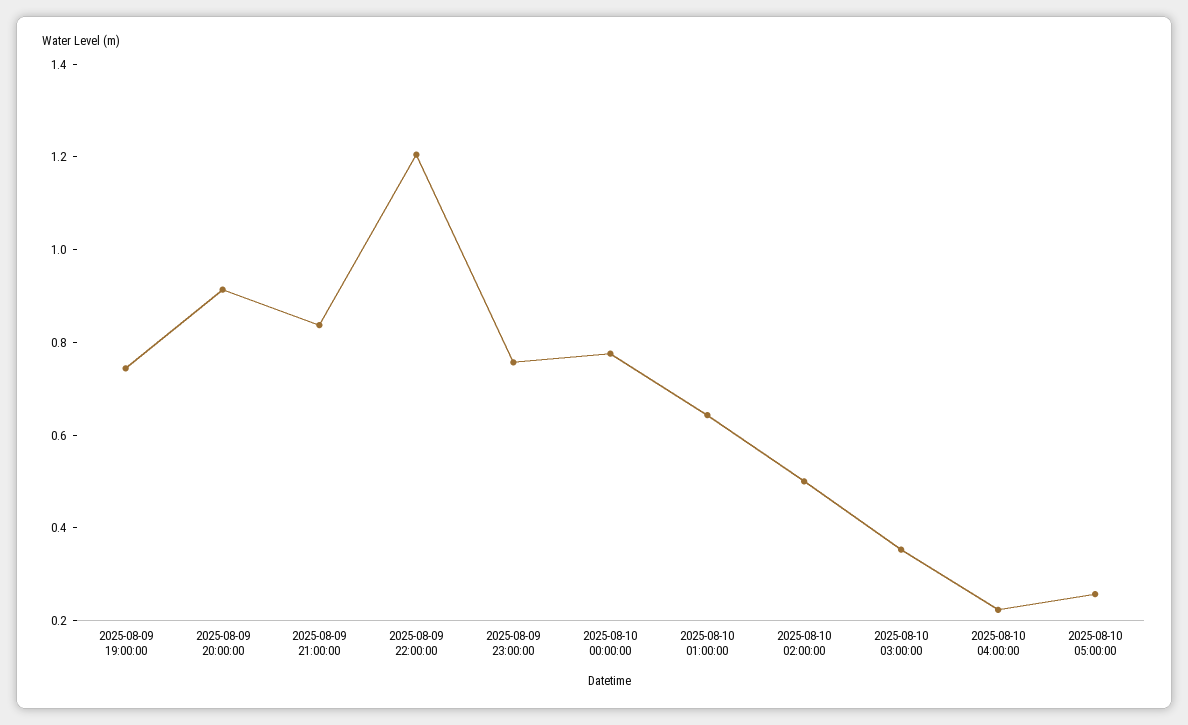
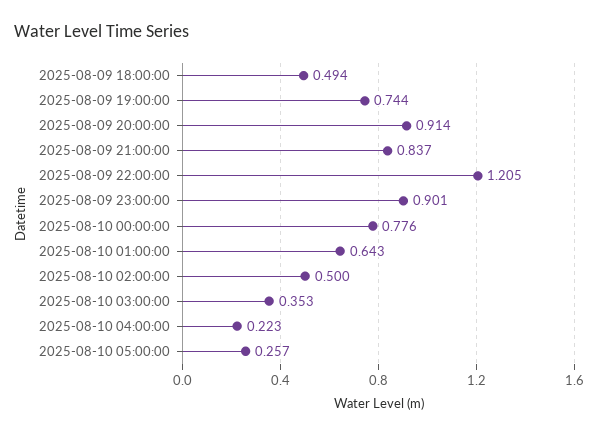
  {
    "2025-08-09 19:00:00": 0.744,
    "2025-08-09 20:00:00": 0.914,
    "2025-08-09 21:00:00": 0.837,
    "2025-08-09 22:00:00": 1.205,
-   "2025-08-09 23:00:00": 0.75,
+   "2025-08-09 23:00:00": 0.901,
    "2025-08-10 00:00:00": 0.776,
    "2025-08-10 01:00:00": 0.643,
    "2025-08-10 02:00:00": 0.5,
    "2025-08-10 03:00:00": 0.353,
    "2025-08-10 04:00:00": 0.223,
-   "2025-08-10 05:00:00": 0.257
+   "2025-08-10 05:00:00": 0.257,
+   "2025-08-09 18:00:00": 0.494
  }

